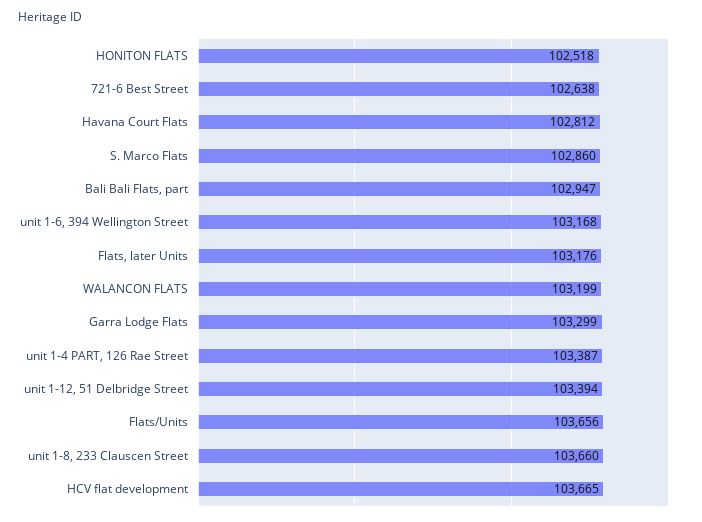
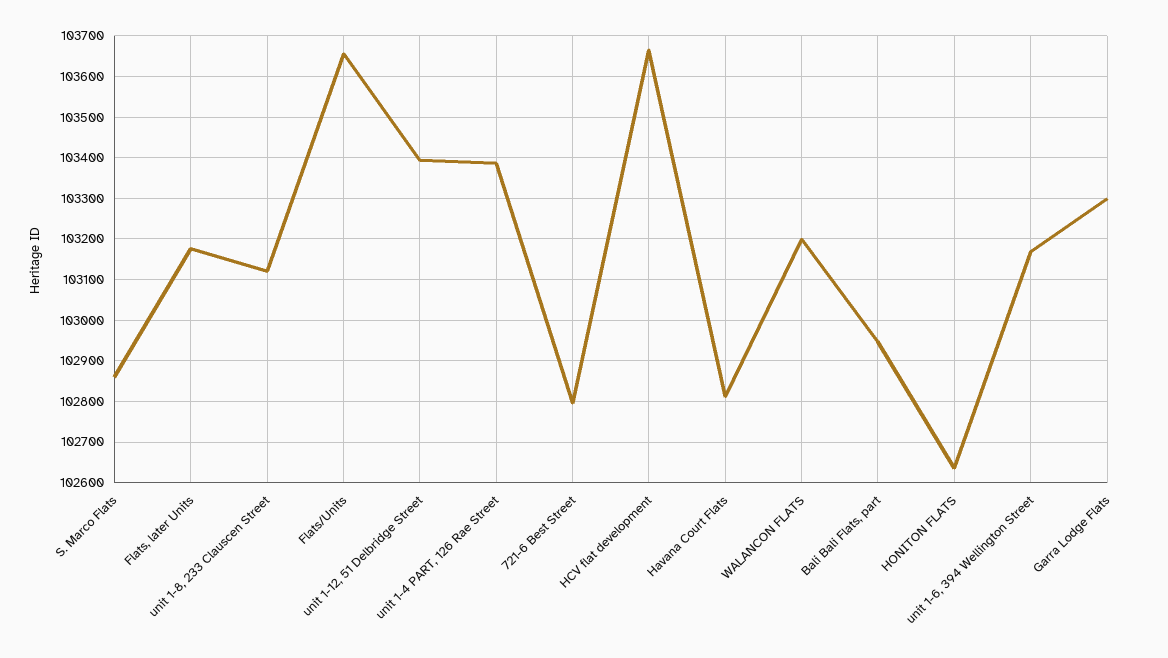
  {
-   "HONITON FLATS": 102518,
+   "HONITON FLATS": 102640,
-   "721-6 Best Street": 102638,
+   "721-6 Best Street": 102800,
    "Havana Court Flats": 102812,
    "S. Marco Flats": 102860,
    "Bali Bali Flats, part": 102947,
    "unit 1-6, 394 Wellington Street": 103168,
    "Flats, later Units": 103176,
    "WALANCON FLATS": 103199,
    "Garra Lodge Flats": 103299,
    "unit 1-4 PART, 126 Rae Street": 103387,
    "unit 1-12, 51 Delbridge Street": 103394,
    "Flats/Units": 103656,
-   "unit 1-8, 233 Clauscen Street": 103660,
+   "unit 1-8, 233 Clauscen Street": 103120,
    "HCV flat development": 103665
  }

